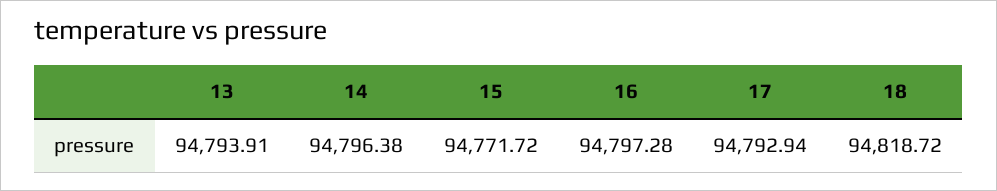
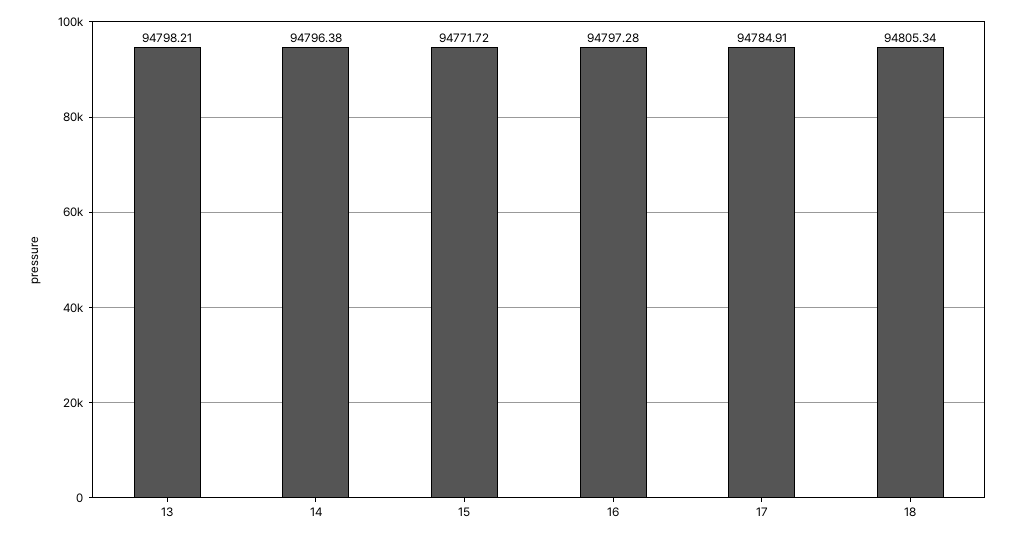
  {
-   "13": 94793.91,
+   "13": 94798.21,
    "14": 94796.38,
    "15": 94771.72,
    "16": 94797.28,
-   "17": 94792.94,
+   "17": 94784.91,
-   "18": 94818.72
+   "18": 94805.34
  }

